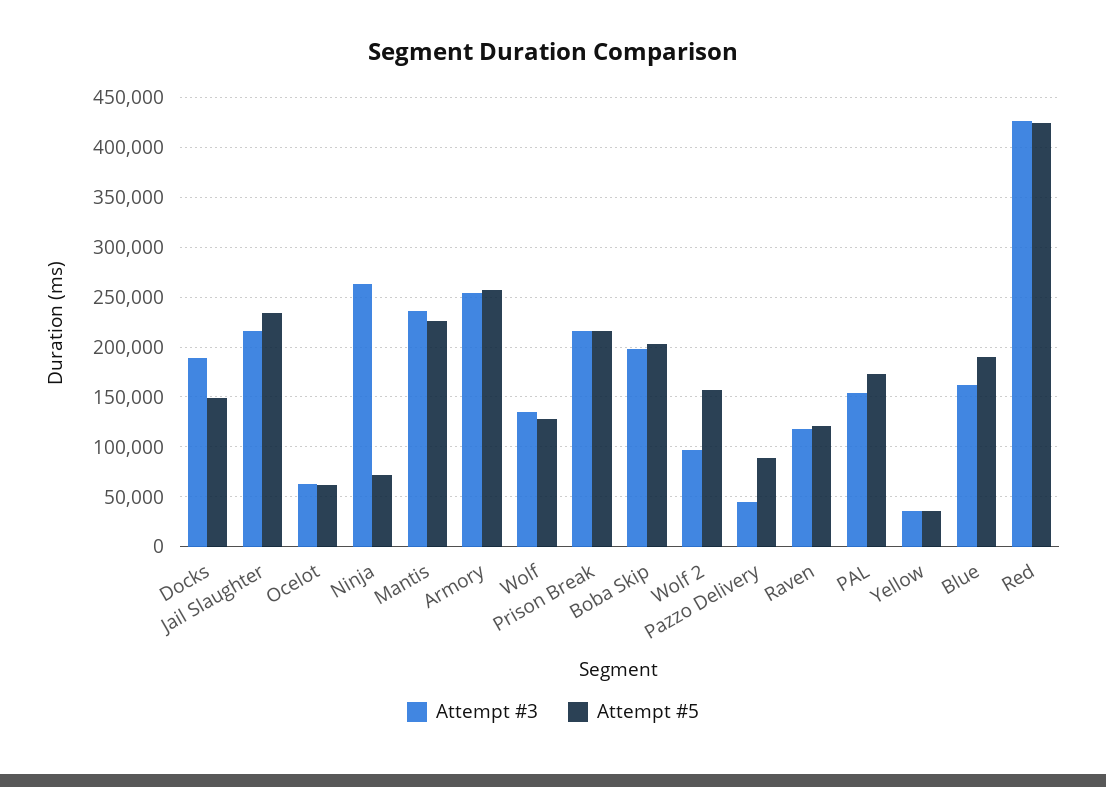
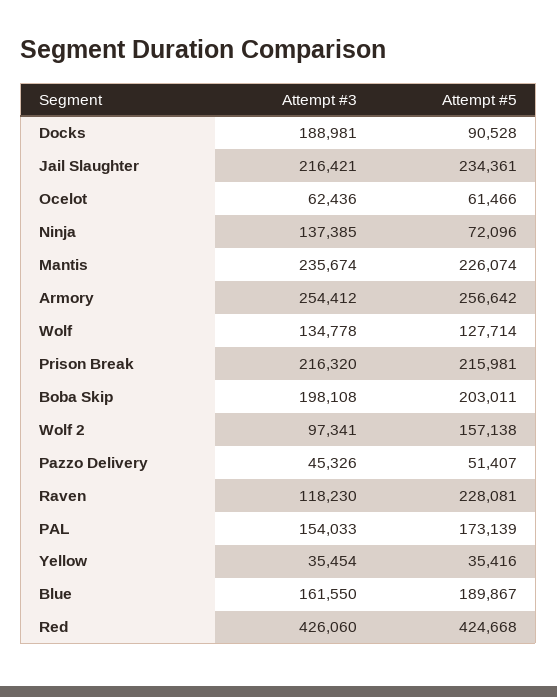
  {
    "Attempt #3": {
      "Docks": 188981,
      "Jail Slaughter": 216421,
      "Ocelot": 62436,
-     "Ninja": 260000,
+     "Ninja": 137385,
      "Mantis": 235674,
      "Armory": 254412,
      "Wolf": 134778,
      "Prison Break": 216320,
      "Boba Skip": 198108,
      "Wolf 2": 97341,
      "Pazzo Delivery": 45326,
      "Raven": 118230,
      "PAL": 154033,
      "Yellow": 35454,
      "Blue": 161550,
      "Red": 426060
    },
    "Attempt #5": {
-     "Docks": 150000,
+     "Docks": 90528,
      "Jail Slaughter": 234361,
      "Ocelot": 61466,
      "Ninja": 72096,
      "Mantis": 226074,
      "Armory": 256642,
      "Wolf": 127714,
      "Prison Break": 215981,
      "Boba Skip": 203011,
      "Wolf 2": 157138,
-     "Pazzo Delivery": 90000,
+     "Pazzo Delivery": 51407,
-     "Raven": 120000,
+     "Raven": 228081,
      "PAL": 173139,
      "Yellow": 35416,
      "Blue": 189867,
      "Red": 424668
    }
  }

